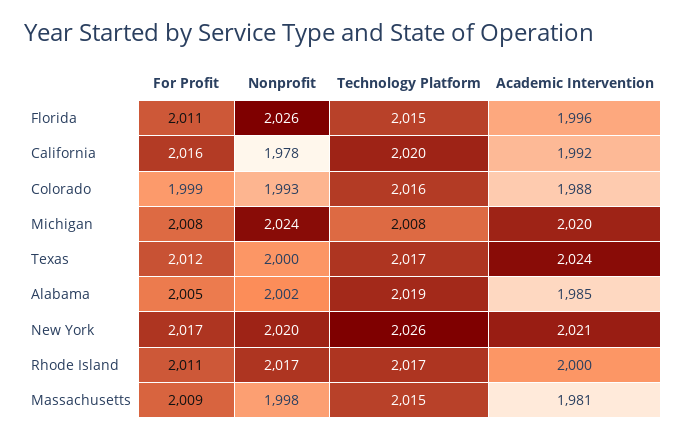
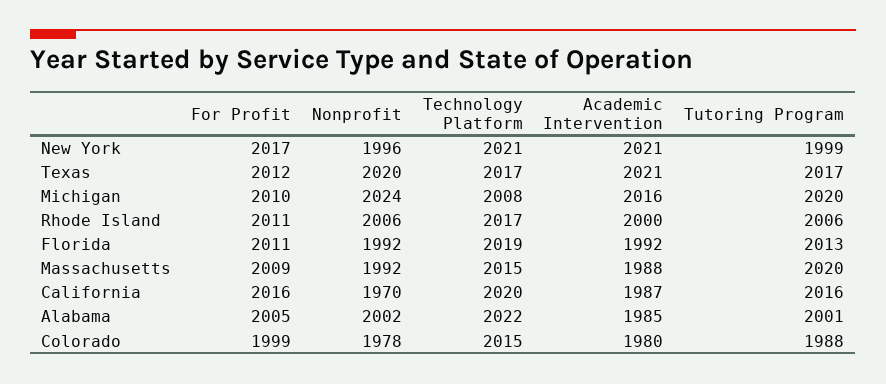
  {
    "For Profit": {
      "Florida": 2011,
      "California": 2016,
      "Colorado": 1999,
-     "Michigan": 2008,
+     "Michigan": 2010,
      "Texas": 2012,
      "Alabama": 2005,
      "New York": 2017,
      "Rhode Island": 2011,
      "Massachusetts": 2009
    },
    "Nonprofit": {
-     "Florida": 2026,
+     "Florida": 1992,
-     "California": 1978,
+     "California": 1970,
-     "Colorado": 1993,
+     "Colorado": 1978,
      "Michigan": 2024,
-     "Texas": 2000,
+     "Texas": 2020,
      "Alabama": 2002,
-     "New York": 2020,
+     "New York": 1996,
-     "Rhode Island": 2017,
+     "Rhode Island": 2006,
-     "Massachusetts": 1998
+     "Massachusetts": 1992
    },
    "Technology Platform": {
-     "Florida": 2015,
+     "Florida": 2019,
      "California": 2020,
-     "Colorado": 2016,
+     "Colorado": 2015,
      "Michigan": 2008,
      "Texas": 2017,
-     "Alabama": 2019,
+     "Alabama": 2022,
-     "New York": 2026,
+     "New York": 2021,
      "Rhode Island": 2017,
      "Massachusetts": 2015
    },
    "Academic Intervention": {
-     "Florida": 1996,
+     "Florida": 1992,
-     "California": 1992,
+     "California": 1987,
-     "Colorado": 1988,
+     "Colorado": 1980,
-     "Michigan": 2020,
+     "Michigan": 2016,
-     "Texas": 2024,
+     "Texas": 2021,
      "Alabama": 1985,
      "New York": 2021,
      "Rhode Island": 2000,
-     "Massachusetts": 1981
+     "Massachusetts": 1988
-   }
+   },
+   "Tutoring Program": {
+     "New York": 1999,
+     "Texas": 2017,
+     "Michigan": 2020,
+     "Rhode Island": 2006,
+     "Florida": 2013,
+     "Massachusetts": 2020,
+     "California": 2016,
+     "Alabama": 2001,
+     "Colorado": 1988
+   }
  }

